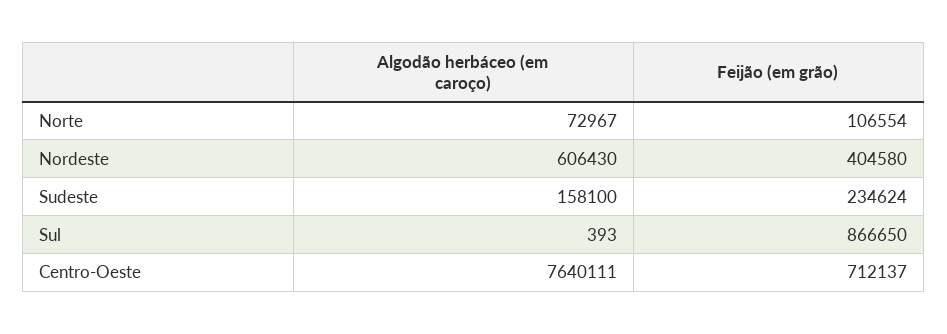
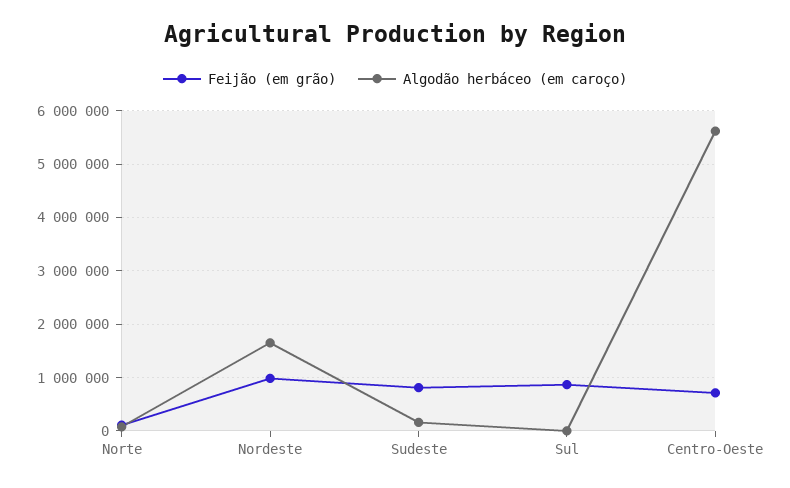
  {
    "Algodão herbáceo (em caroço)": {
      "Norte": 72967,
-     "Nordeste": 606430,
+     "Nordeste": 1600000,
      "Sudeste": 158100,
      "Sul": 393,
-     "Centro-Oeste": 7640111
+     "Centro-Oeste": 5600000
    },
    "Feijão (em grão)": {
      "Norte": 106554,
-     "Nordeste": 404580,
+     "Nordeste": 1000000,
-     "Sudeste": 234624,
+     "Sudeste": 800000,
      "Sul": 866650,
      "Centro-Oeste": 712137
    }
  }

